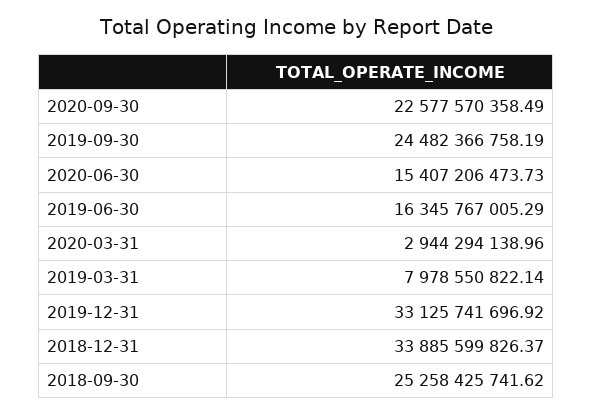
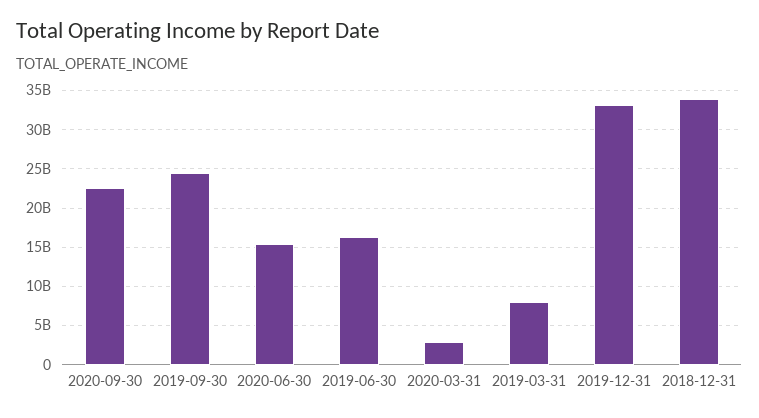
  {
    "2020-09-30": 22577570358.49,
    "2019-09-30": 24482366758.19,
    "2020-06-30": 15407206473.73,
    "2019-06-30": 16345767005.29,
    "2020-03-31": 2944294138.96,
    "2019-03-31": 7978550822.14,
    "2019-12-31": 33125741696.92,
-   "2018-12-31": 33885599826.37,
+   "2018-12-31": 33885599826.37
-   "2018-09-30": 25258425741.62
  }

